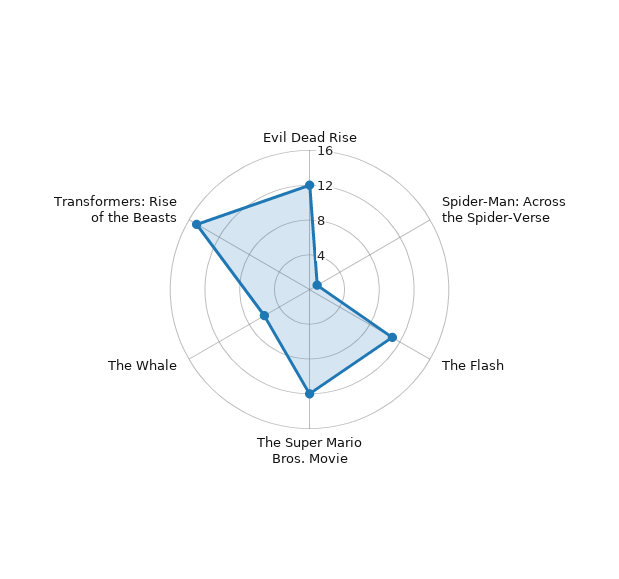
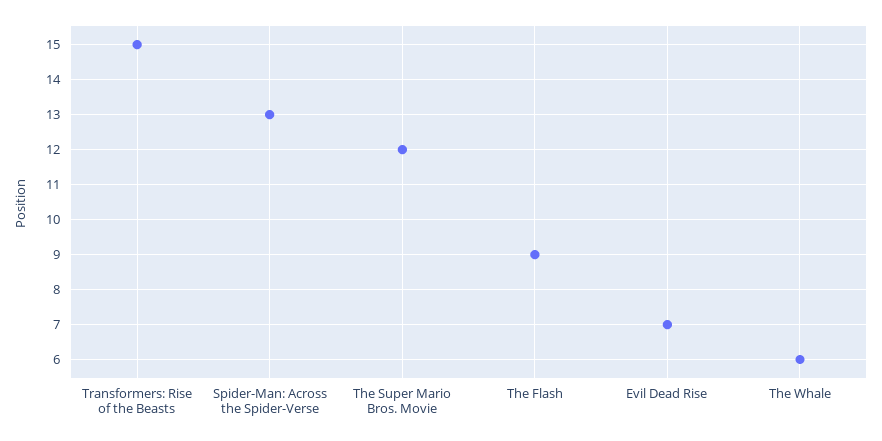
  {
-   "Evil Dead Rise": 12,
+   "Evil Dead Rise": 7,
-   "Spider-Man: Across the Spider-Verse": 1,
+   "Spider-Man: Across the Spider-Verse": 13,
-   "The Flash": 11,
+   "The Flash": 9,
    "The Super Mario Bros. Movie": 12,
    "The Whale": 6,
    "Transformers: Rise of the Beasts": 15
  }

